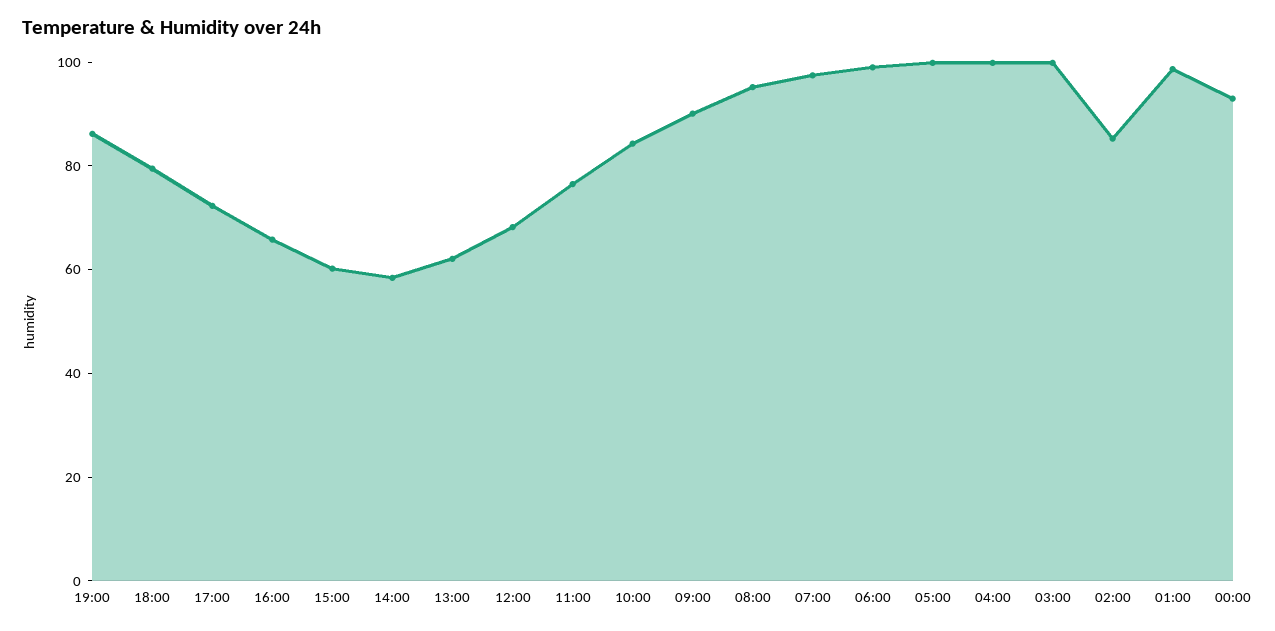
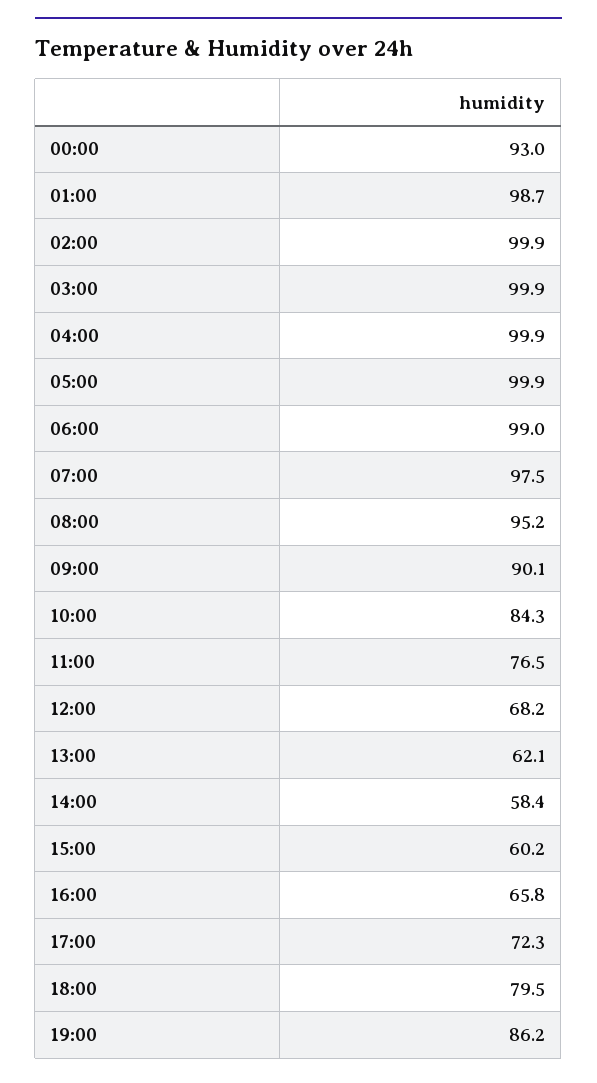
  {
    "19:00": 86.2,
    "18:00": 79.5,
    "17:00": 72.3,
    "16:00": 65.8,
    "15:00": 60.2,
    "14:00": 58.4,
    "13:00": 62.1,
    "12:00": 68.2,
    "11:00": 76.5,
    "10:00": 84.3,
    "09:00": 90.1,
    "08:00": 95.2,
    "07:00": 97.5,
    "06:00": 99,
    "05:00": 99.9,
    "04:00": 99.9,
    "03:00": 99.9,
-   "02:00": 85,
+   "02:00": 99.9,
    "01:00": 98.7,
    "00:00": 93
  }

